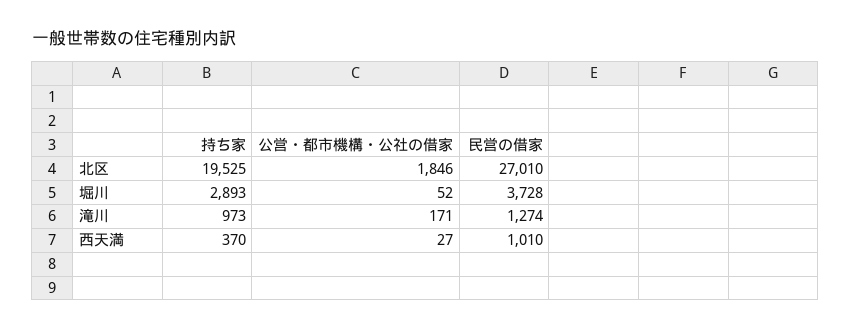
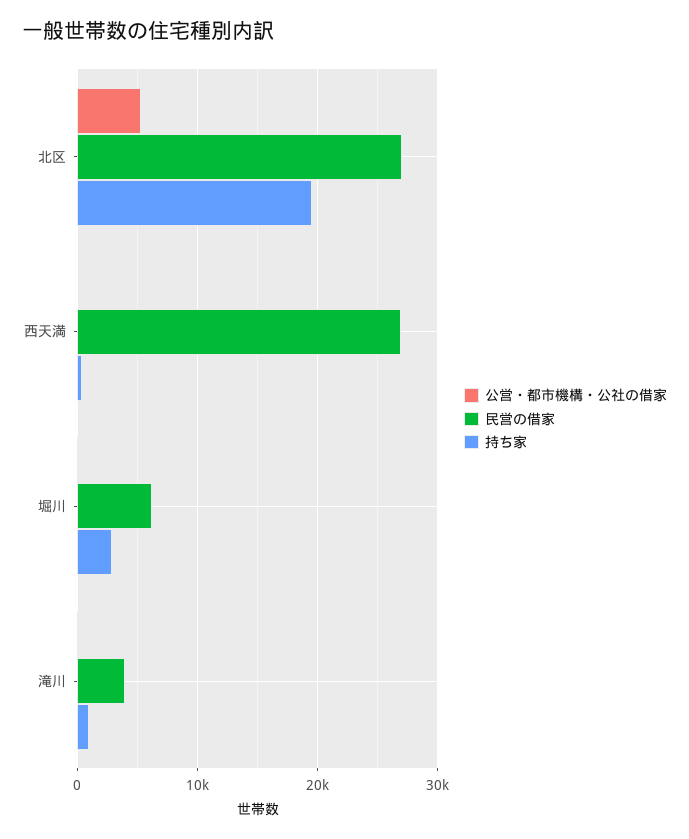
  {
    "持ち家": {
      "北区": 19525,
      "堀川": 2893,
      "滝川": 973,
      "西天満": 370
    },
    "公営・都市機構・公社の借家": {
-     "北区": 1846,
+     "北区": 5000,
      "堀川": 52,
      "滝川": 171,
      "西天満": 27
    },
    "民営の借家": {
      "北区": 27010,
-     "堀川": 3728,
+     "堀川": 6000,
-     "滝川": 1274,
+     "滝川": 4000,
-     "西天満": 1010
+     "西天満": 27000
    }
  }

